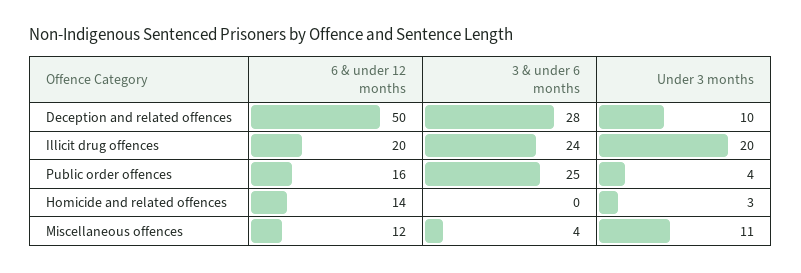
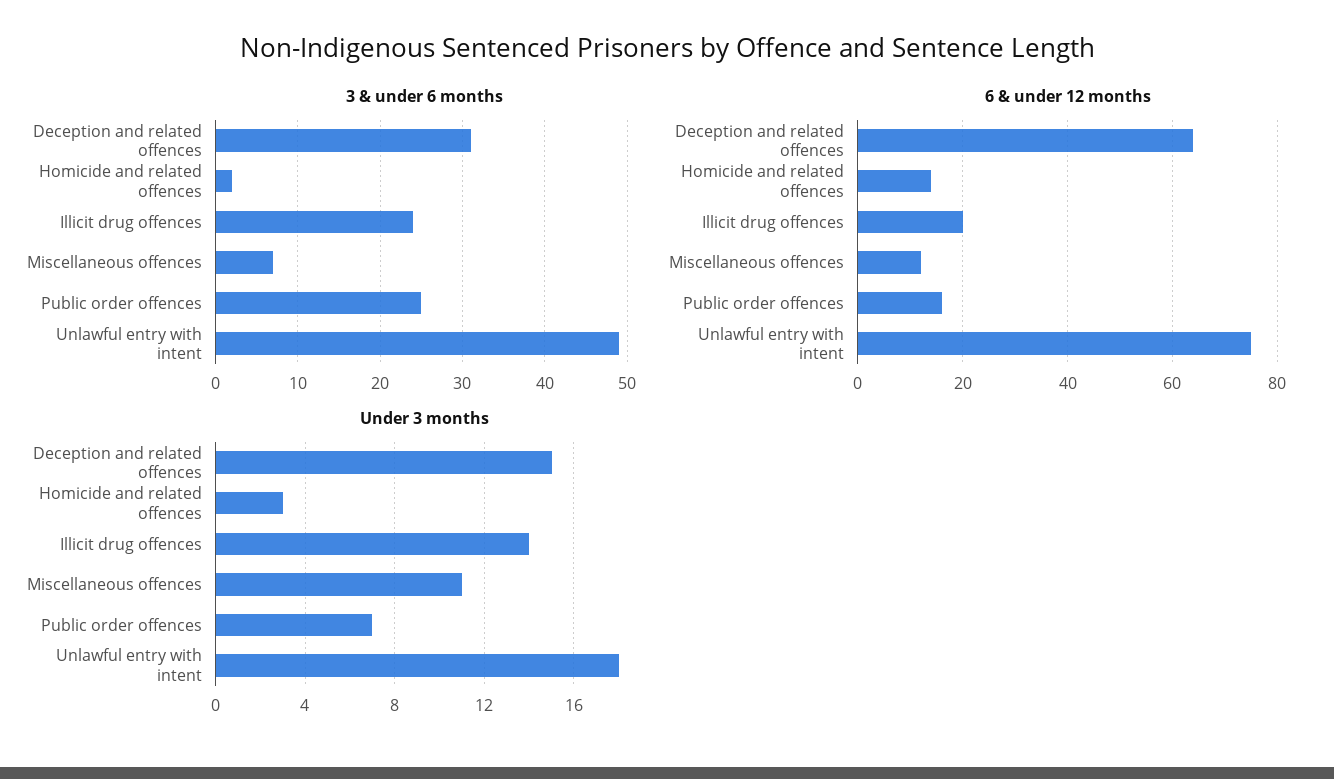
  {
    "6 & under 12 months": {
-     "Deception and related offences": 50,
+     "Deception and related offences": 65,
      "Illicit drug offences": 20,
      "Public order offences": 16,
      "Homicide and related offences": 14,
-     "Miscellaneous offences": 12
+     "Miscellaneous offences": 12,
+     "Unlawful entry with intent": 75
    },
    "3 & under 6 months": {
-     "Deception and related offences": 28,
+     "Deception and related offences": 31,
      "Illicit drug offences": 24,
      "Public order offences": 25,
-     "Homicide and related offences": 0,
+     "Homicide and related offences": 2,
-     "Miscellaneous offences": 4
+     "Miscellaneous offences": 7,
+     "Unlawful entry with intent": 49
    },
    "Under 3 months": {
-     "Deception and related offences": 10,
+     "Deception and related offences": 15,
-     "Illicit drug offences": 20,
+     "Illicit drug offences": 14,
-     "Public order offences": 4,
+     "Public order offences": 7,
      "Homicide and related offences": 3,
-     "Miscellaneous offences": 11
+     "Miscellaneous offences": 11,
+     "Unlawful entry with intent": 18
    }
  }

